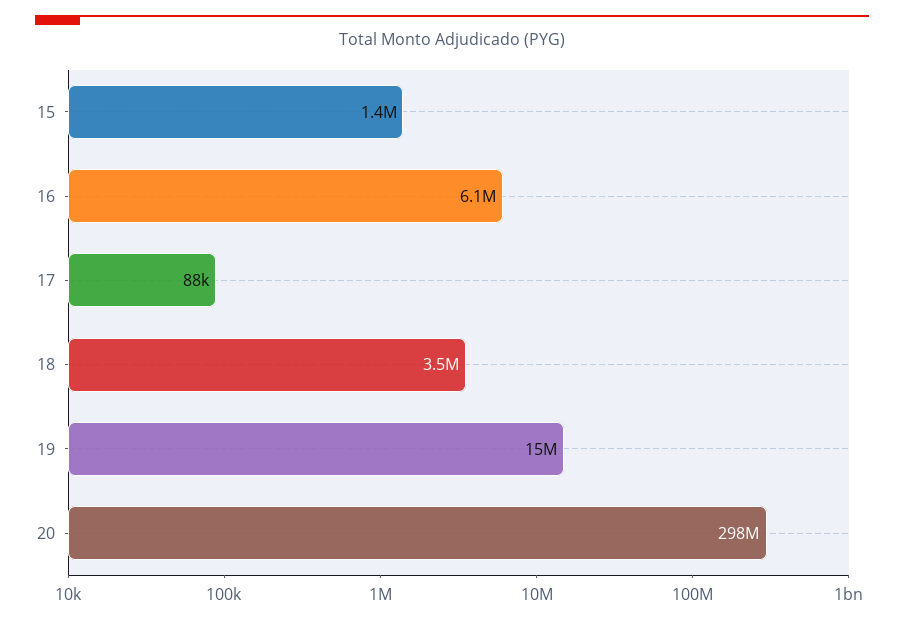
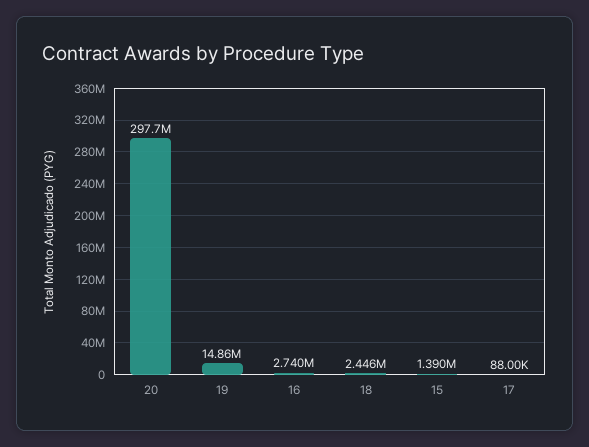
  {
    "15": 1390000,
-   "16": 6100000,
+   "16": 2740000,
    "17": 88000,
-   "18": 3500000,
+   "18": 2446000,
    "19": 14860000,
    "20": 297700000
  }

